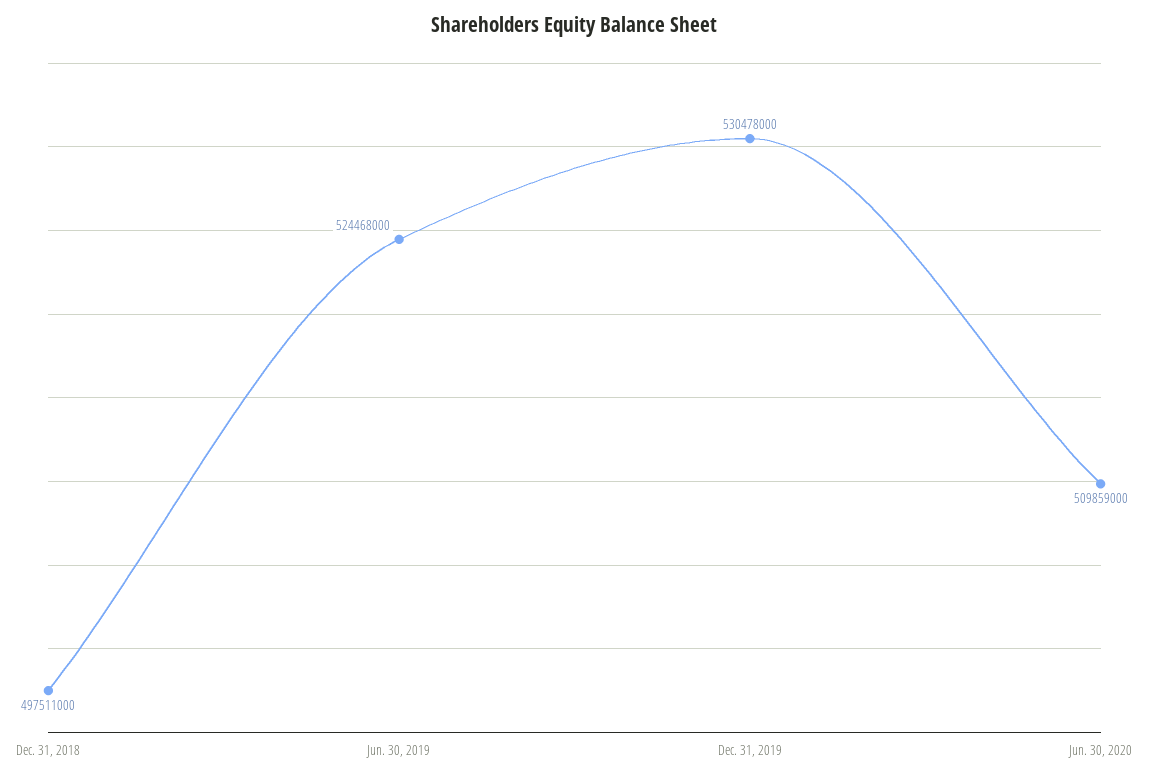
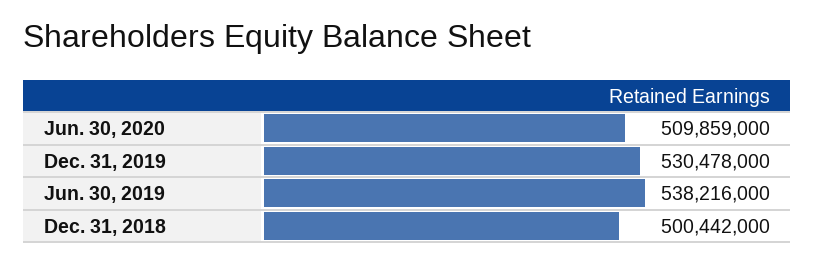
  {
-   "Dec. 31, 2018": 497511000,
+   "Dec. 31, 2018": 500442000,
-   "Jun. 30, 2019": 524468000,
+   "Jun. 30, 2019": 538216000,
    "Dec. 31, 2019": 530478000,
    "Jun. 30, 2020": 509859000
  }

